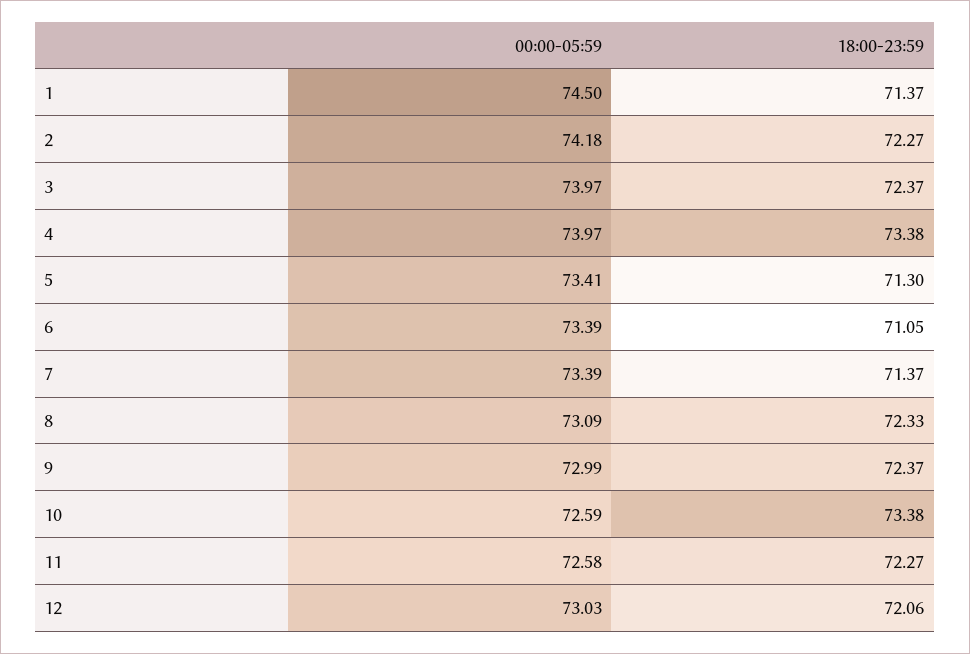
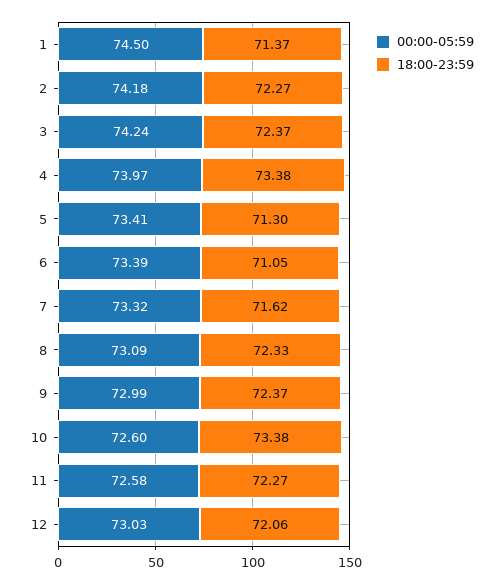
  {
    "00:00-05:59": {
      "1": 74.5,
      "2": 74.18,
-     "3": 73.97,
+     "3": 74.24,
      "4": 73.97,
      "5": 73.41,
      "6": 73.39,
-     "7": 73.39,
+     "7": 73.32,
      "8": 73.09,
      "9": 72.99,
-     "10": 72.59,
+     "10": 72.6,
      "11": 72.58,
      "12": 73.03
    },
    "18:00-23:59": {
      "1": 71.37,
      "2": 72.27,
      "3": 72.37,
      "4": 73.38,
      "5": 71.3,
      "6": 71.05,
-     "7": 71.37,
+     "7": 71.62,
      "8": 72.33,
      "9": 72.37,
      "10": 73.38,
      "11": 72.27,
      "12": 72.06
    }
  }

